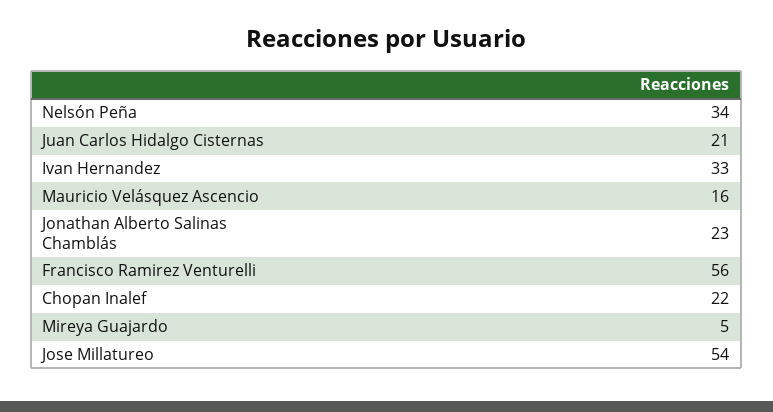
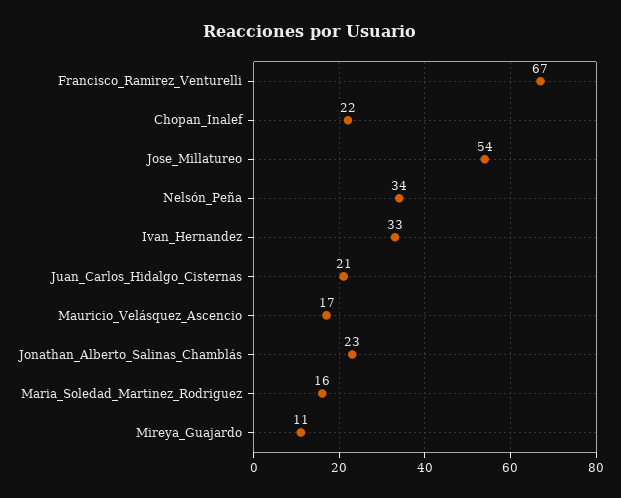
  {
    "Nelsón Peña": 34,
    "Juan Carlos Hidalgo Cisternas": 21,
    "Ivan Hernandez": 33,
-   "Mauricio Velásquez Ascencio": 16,
+   "Mauricio Velásquez Ascencio": 17,
    "Jonathan Alberto Salinas Chamblás": 23,
-   "Francisco Ramirez Venturelli": 56,
+   "Francisco Ramirez Venturelli": 67,
    "Chopan Inalef": 22,
-   "Mireya Guajardo": 5,
+   "Mireya Guajardo": 11,
-   "Jose Millatureo": 54
+   "Jose Millatureo": 54,
+   "Maria_Soledad_Martinez_Rodriguez": 16
  }

